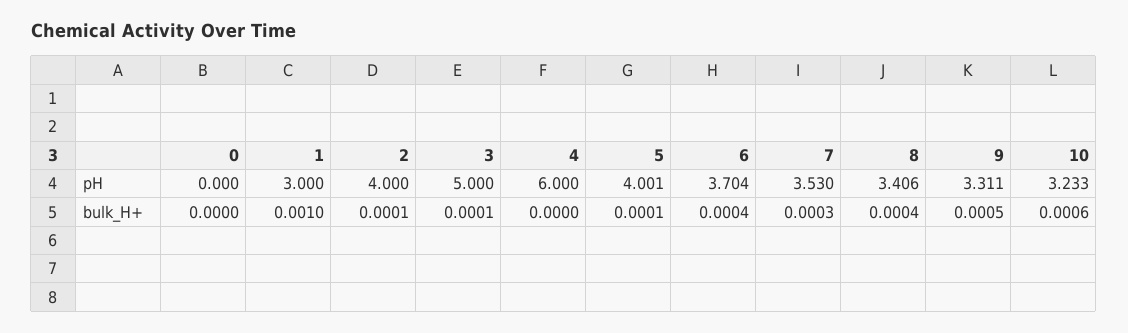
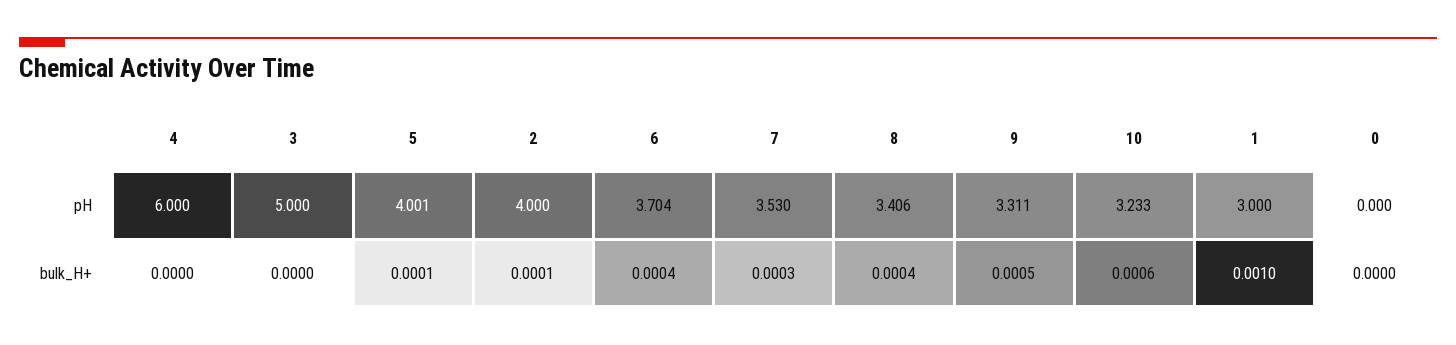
  {
    "0": {
      "pH": 0,
      "bulk_H+": 0
    },
    "1": {
      "pH": 3,
      "bulk_H+": 0.001
    },
    "2": {
      "pH": 4,
      "bulk_H+": 0.0001
    },
    "3": {
      "pH": 5,
-     "bulk_H+": 0.0001
+     "bulk_H+": 0
    },
    "4": {
      "pH": 6,
      "bulk_H+": 0
    },
    "5": {
      "pH": 4.001,
      "bulk_H+": 0.0001
    },
    "6": {
      "pH": 3.704,
      "bulk_H+": 0.0004
    },
    "7": {
      "pH": 3.53,
      "bulk_H+": 0.0003
    },
    "8": {
      "pH": 3.406,
      "bulk_H+": 0.0004
    },
    "9": {
      "pH": 3.311,
      "bulk_H+": 0.0005
    },
    "10": {
      "pH": 3.233,
      "bulk_H+": 0.0006
    }
  }

